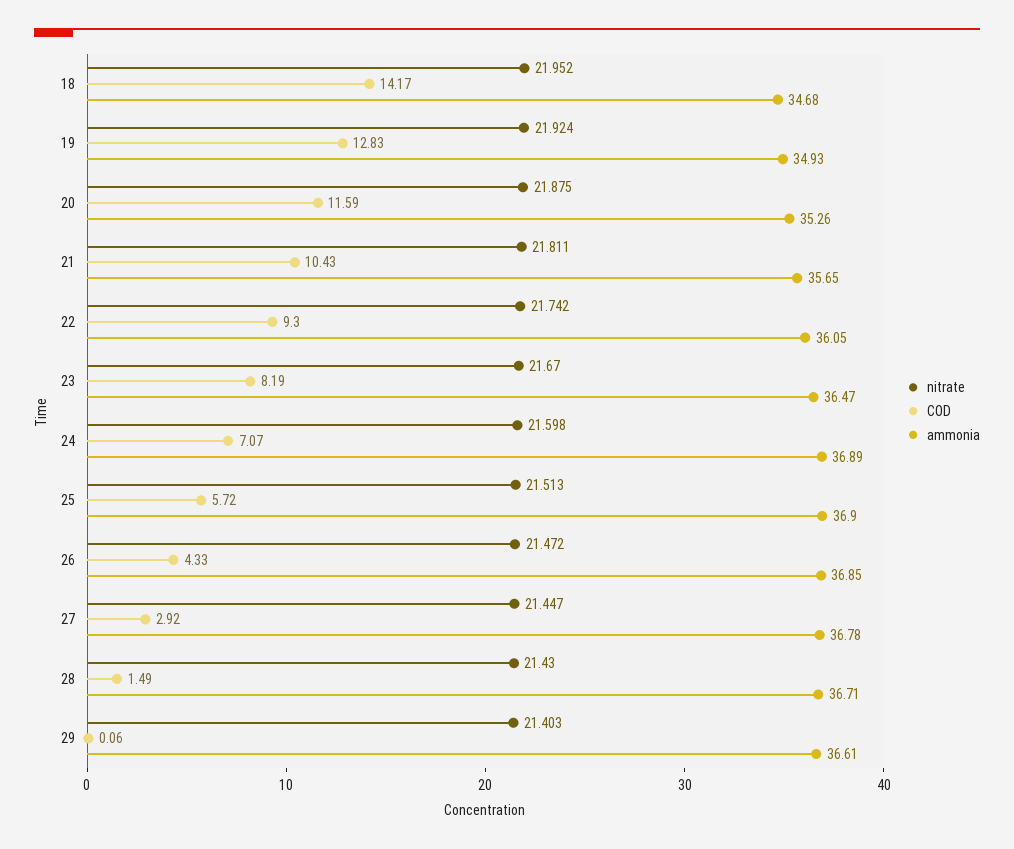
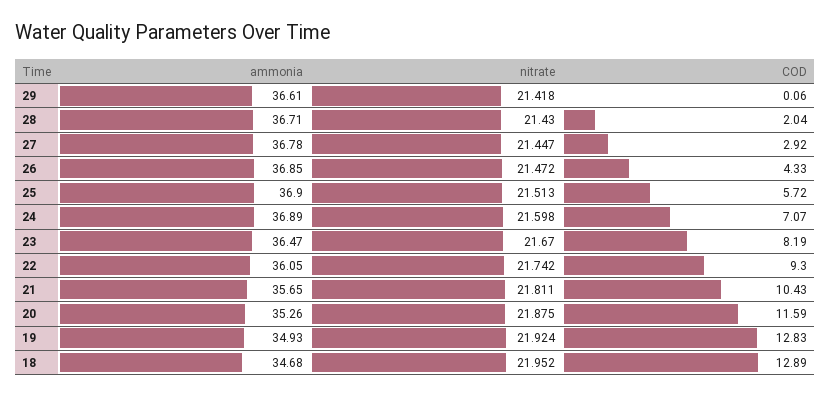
  {
    "nitrate": {
      "18": 21.952,
      "19": 21.924,
      "20": 21.875,
      "21": 21.811,
      "22": 21.742,
      "23": 21.67,
      "24": 21.598,
      "25": 21.513,
      "26": 21.472,
      "27": 21.447,
      "28": 21.43,
-     "29": 21.403
+     "29": 21.418
    },
    "COD": {
-     "18": 14.17,
+     "18": 12.89,
      "19": 12.83,
      "20": 11.59,
      "21": 10.43,
      "22": 9.3,
      "23": 8.19,
      "24": 7.07,
      "25": 5.72,
      "26": 4.33,
      "27": 2.92,
-     "28": 1.49,
+     "28": 2.04,
      "29": 0.06
    },
    "ammonia": {
      "18": 34.68,
      "19": 34.93,
      "20": 35.26,
      "21": 35.65,
      "22": 36.05,
      "23": 36.47,
      "24": 36.89,
      "25": 36.9,
      "26": 36.85,
      "27": 36.78,
      "28": 36.71,
      "29": 36.61
    }
  }

